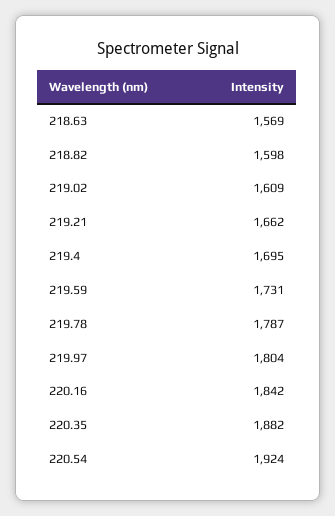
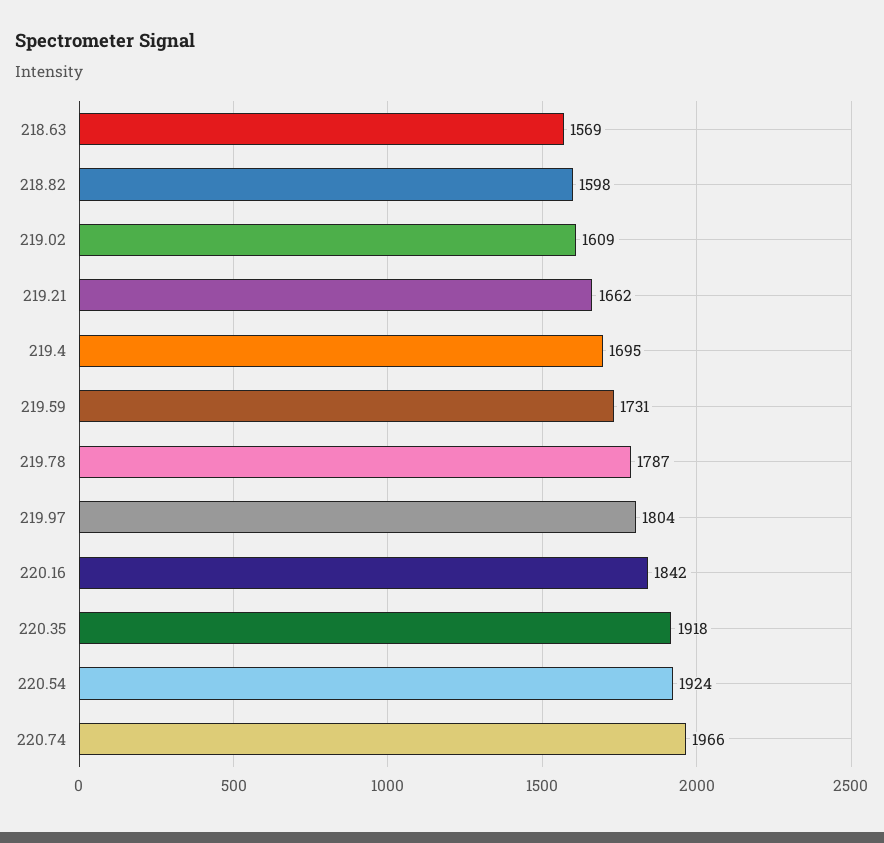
  {
    "218.63": 1569,
    "218.82": 1598,
    "219.02": 1609,
    "219.21": 1662,
    "219.4": 1695,
    "219.59": 1731,
    "219.78": 1787,
    "219.97": 1804,
    "220.16": 1842,
-   "220.35": 1882,
+   "220.35": 1918,
-   "220.54": 1924
+   "220.54": 1924,
+   "220.74": 1966
  }

